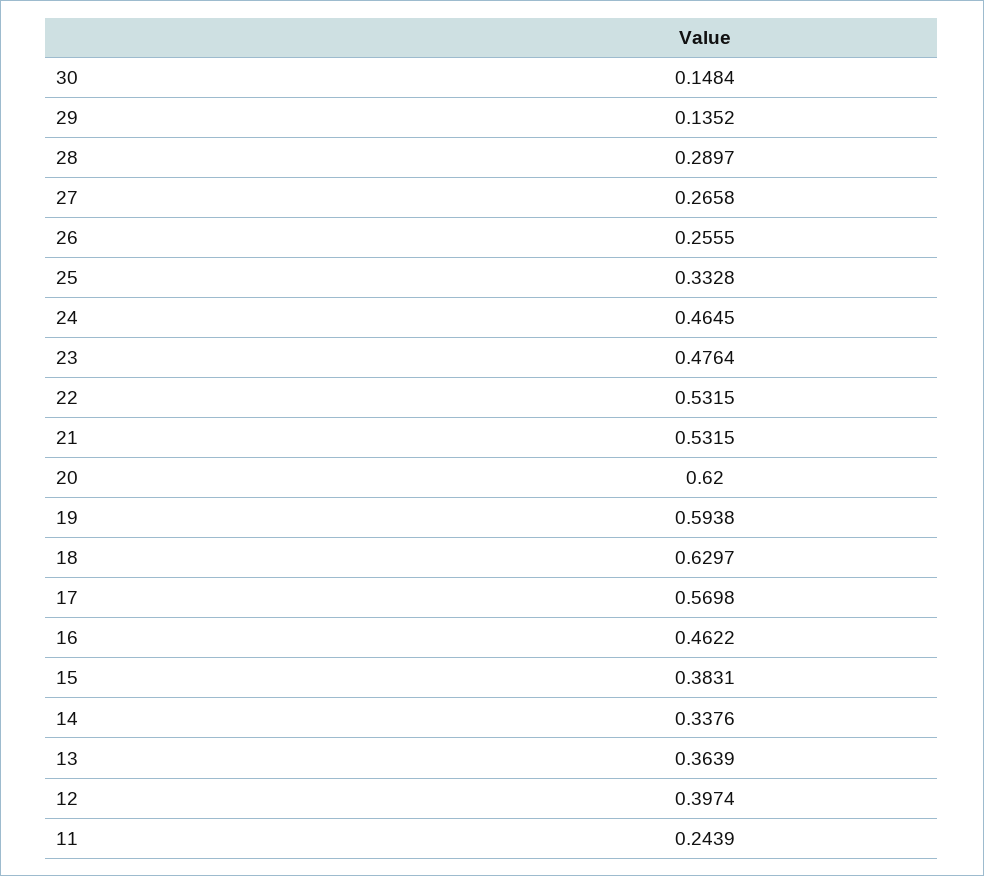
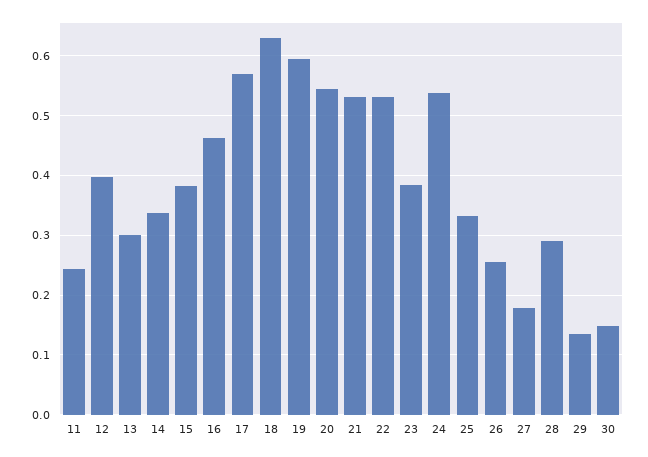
  {
    "30": 0.1484,
    "29": 0.1352,
    "28": 0.2897,
-   "27": 0.2658,
+   "27": 0.18,
    "26": 0.2555,
    "25": 0.3328,
-   "24": 0.4645,
+   "24": 0.54,
-   "23": 0.4764,
+   "23": 0.38,
    "22": 0.5315,
    "21": 0.5315,
-   "20": 0.62,
+   "20": 0.54,
    "19": 0.5938,
    "18": 0.6297,
    "17": 0.5698,
    "16": 0.4622,
    "15": 0.3831,
    "14": 0.3376,
-   "13": 0.3639,
+   "13": 0.3,
    "12": 0.3974,
    "11": 0.2439
  }

